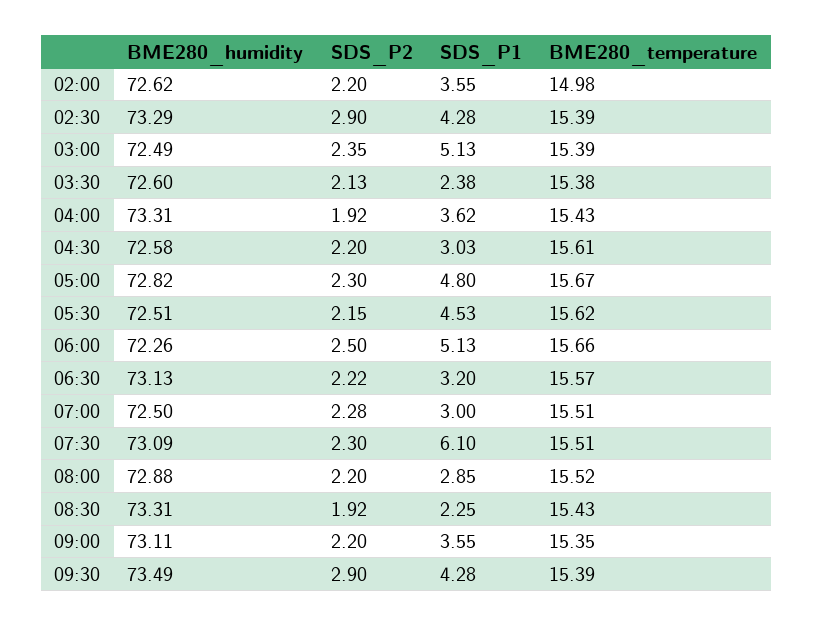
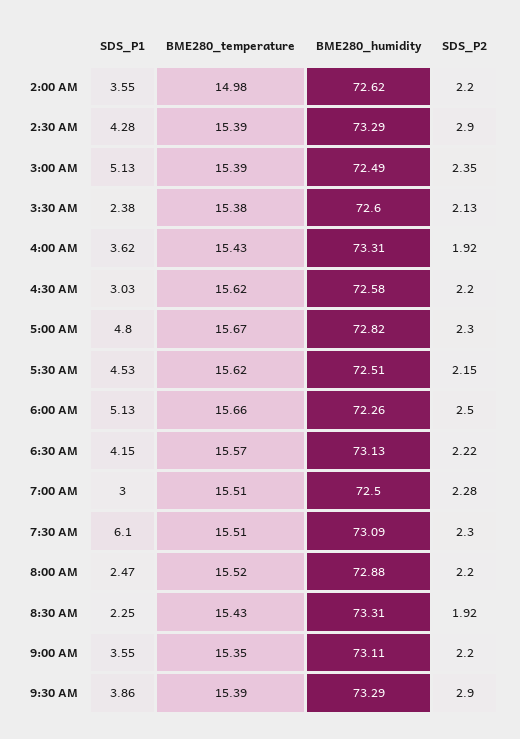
  {
    "BME280_humidity": {
      "02:00": 72.62,
      "02:30": 73.29,
      "03:00": 72.49,
      "03:30": 72.6,
      "04:00": 73.31,
      "04:30": 72.58,
      "05:00": 72.82,
      "05:30": 72.51,
      "06:00": 72.26,
      "06:30": 73.13,
      "07:00": 72.5,
      "07:30": 73.09,
      "08:00": 72.88,
      "08:30": 73.31,
      "09:00": 73.11,
-     "09:30": 73.49
+     "09:30": 73.29
    },
    "SDS_P2": {
      "02:00": 2.2,
      "02:30": 2.9,
      "03:00": 2.35,
      "03:30": 2.13,
      "04:00": 1.92,
      "04:30": 2.2,
      "05:00": 2.3,
      "05:30": 2.15,
      "06:00": 2.5,
      "06:30": 2.22,
      "07:00": 2.28,
      "07:30": 2.3,
      "08:00": 2.2,
      "08:30": 1.92,
      "09:00": 2.2,
      "09:30": 2.9
    },
    "SDS_P1": {
      "02:00": 3.55,
      "02:30": 4.28,
      "03:00": 5.13,
      "03:30": 2.38,
      "04:00": 3.62,
      "04:30": 3.03,
      "05:00": 4.8,
      "05:30": 4.53,
      "06:00": 5.13,
-     "06:30": 3.2,
+     "06:30": 4.15,
      "07:00": 3,
      "07:30": 6.1,
-     "08:00": 2.85,
+     "08:00": 2.47,
      "08:30": 2.25,
      "09:00": 3.55,
-     "09:30": 4.28
+     "09:30": 3.86
    },
    "BME280_temperature": {
      "02:00": 14.98,
      "02:30": 15.39,
      "03:00": 15.39,
      "03:30": 15.38,
      "04:00": 15.43,
-     "04:30": 15.61,
+     "04:30": 15.62,
      "05:00": 15.67,
      "05:30": 15.62,
      "06:00": 15.66,
      "06:30": 15.57,
      "07:00": 15.51,
      "07:30": 15.51,
      "08:00": 15.52,
      "08:30": 15.43,
      "09:00": 15.35,
      "09:30": 15.39
    }
  }

